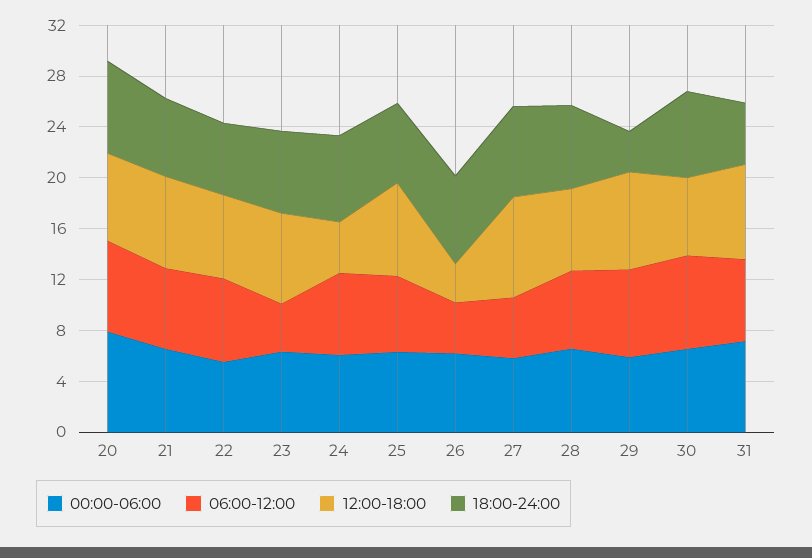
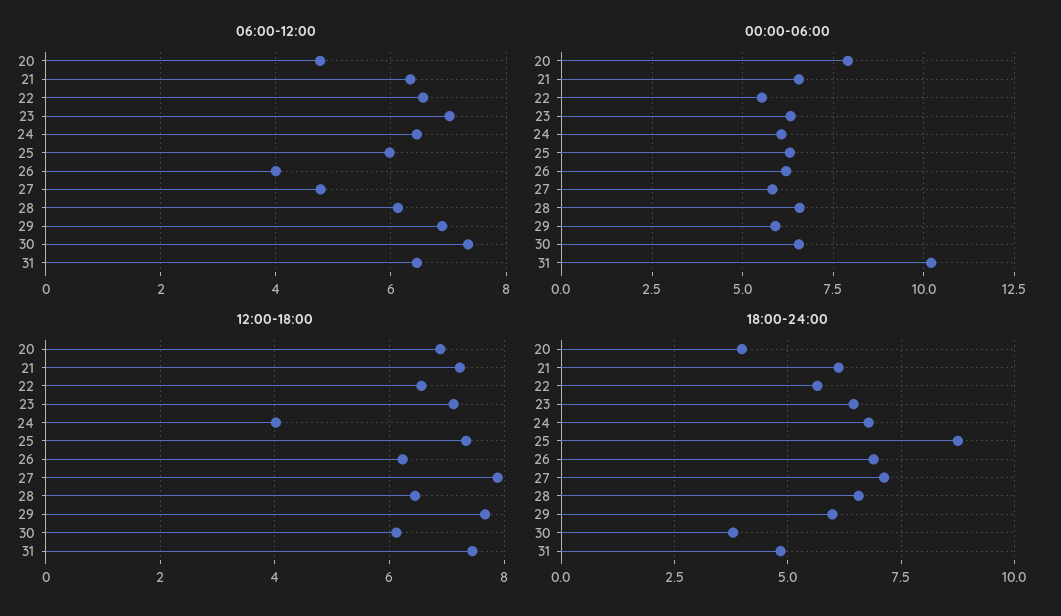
  {
    "00:00-06:00": {
      "20": 8,
      "21": 6.5,
      "22": 5.5,
      "23": 6.25,
      "24": 6,
      "25": 6.25,
      "26": 6.25,
      "27": 5.75,
      "28": 6.5,
      "29": 6,
      "30": 6.5,
-     "31": 7
+     "31": 10.25
    },
    "06:00-12:00": {
-     "20": 7,
+     "20": 4.8,
      "21": 6.4,
      "22": 6.6,
-     "23": 4,
+     "23": 7,
      "24": 6.4,
      "25": 6,
      "26": 4,
      "27": 4.8,
      "28": 6.2,
      "29": 6.8,
      "30": 7.4,
      "31": 6.4
    },
    "12:00-18:00": {
      "20": 6.8,
      "21": 7.2,
      "22": 6.6,
      "23": 7.2,
      "24": 4,
      "25": 7.4,
-     "26": 3,
+     "26": 6.2,
      "27": 7.8,
      "28": 6.4,
      "29": 7.6,
      "30": 6.2,
      "31": 7.4
    },
    "18:00-24:00": {
-     "20": 7,
+     "20": 4,
      "21": 6,
      "22": 5.75,
      "23": 6.5,
      "24": 6.75,
-     "25": 6,
+     "25": 8.75,
      "26": 7,
      "27": 7,
      "28": 6.5,
-     "29": 3,
+     "29": 6,
-     "30": 7,
+     "30": 3.75,
      "31": 4.75
    }
  }

